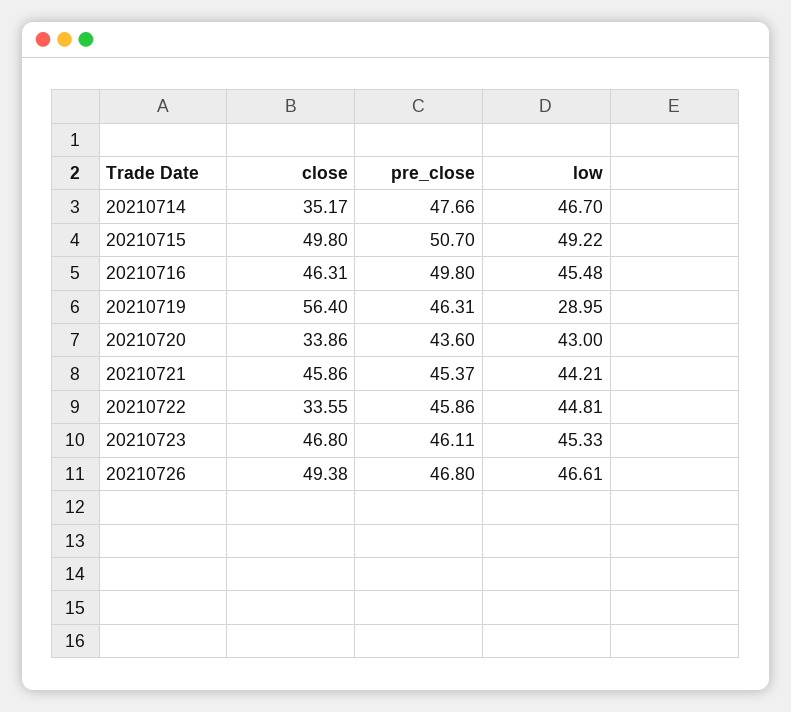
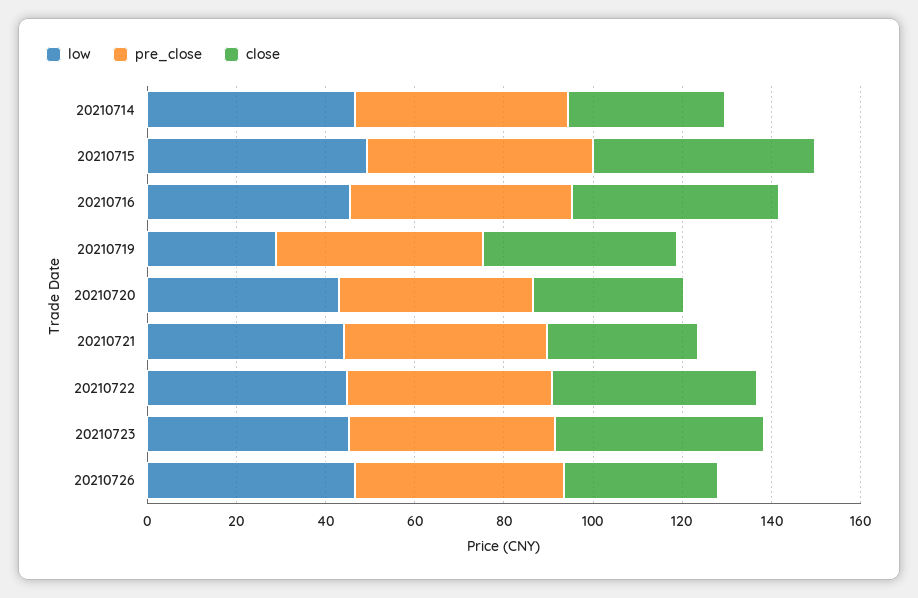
  {
    "close": {
      "20210714": 35.17,
      "20210715": 49.8,
      "20210716": 46.31,
-     "20210719": 56.4,
+     "20210719": 45,
      "20210720": 33.86,
-     "20210721": 45.86,
+     "20210721": 35,
-     "20210722": 33.55,
+     "20210722": 45,
      "20210723": 46.8,
-     "20210726": 49.38
+     "20210726": 35
    },
    "pre_close": {
      "20210714": 47.66,
      "20210715": 50.7,
      "20210716": 49.8,
      "20210719": 46.31,
      "20210720": 43.6,
      "20210721": 45.37,
      "20210722": 45.86,
      "20210723": 46.11,
      "20210726": 46.8
    },
    "low": {
      "20210714": 46.7,
      "20210715": 49.22,
      "20210716": 45.48,
      "20210719": 28.95,
      "20210720": 43,
      "20210721": 44.21,
      "20210722": 44.81,
      "20210723": 45.33,
      "20210726": 46.61
    }
  }

